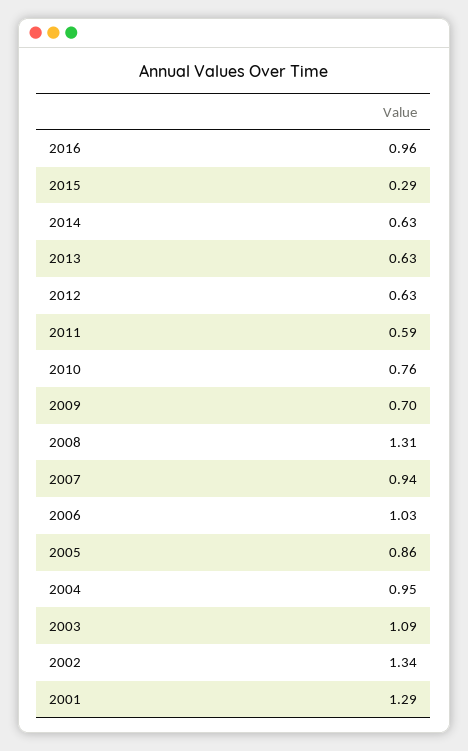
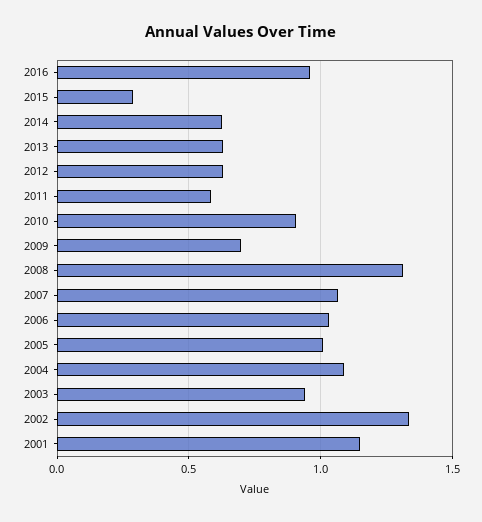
  {
    "2016": 0.96,
    "2015": 0.29,
    "2014": 0.63,
    "2013": 0.63,
    "2012": 0.63,
    "2011": 0.59,
-   "2010": 0.76,
+   "2010": 0.9,
    "2009": 0.7,
    "2008": 1.31,
-   "2007": 0.94,
+   "2007": 1.05,
    "2006": 1.03,
-   "2005": 0.86,
+   "2005": 1,
-   "2004": 0.95,
+   "2004": 1.1,
-   "2003": 1.09,
+   "2003": 0.95,
    "2002": 1.34,
-   "2001": 1.29
+   "2001": 1.15
  }

